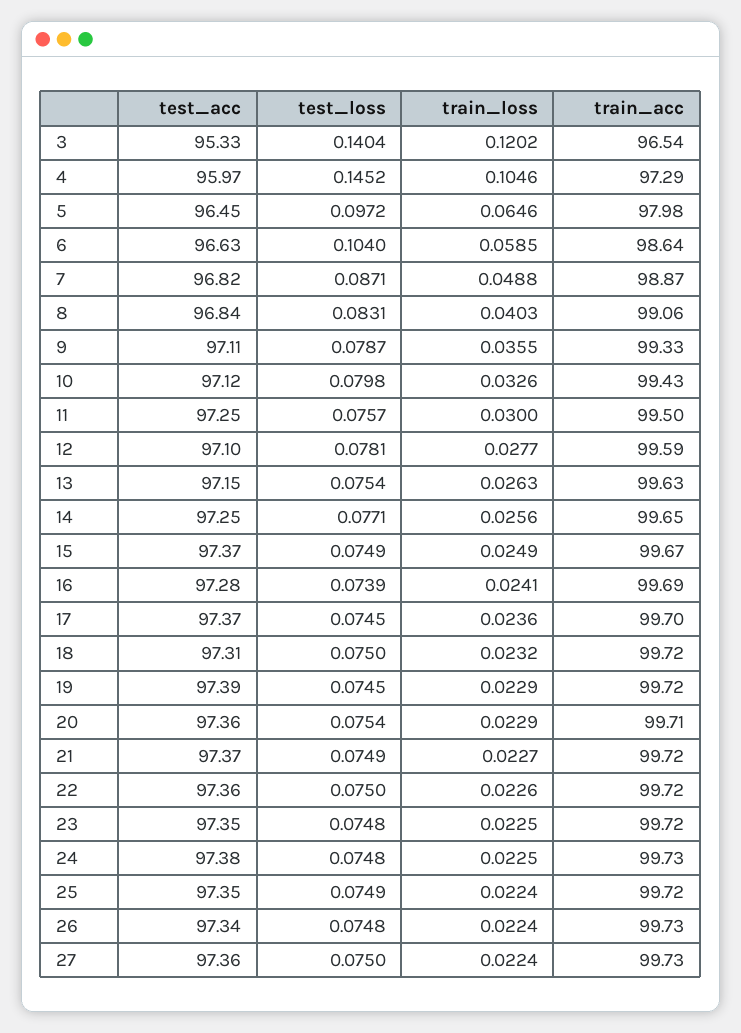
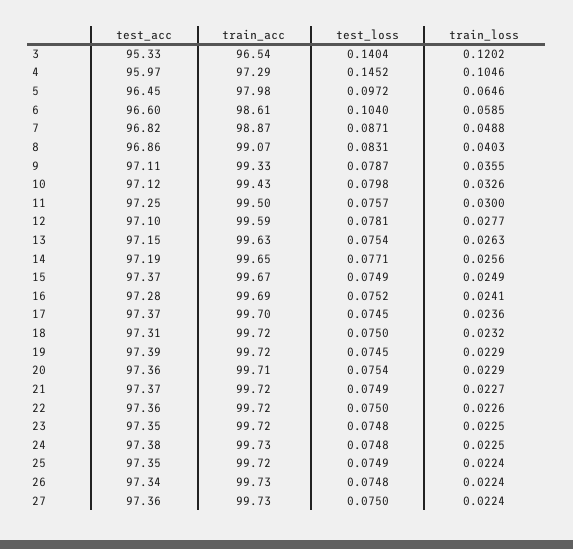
  {
    "test_acc": {
      "3": 95.33,
      "4": 95.97,
      "5": 96.45,
-     "6": 96.63,
+     "6": 96.6,
      "7": 96.82,
-     "8": 96.84,
+     "8": 96.86,
      "9": 97.11,
      "10": 97.12,
      "11": 97.25,
      "12": 97.1,
      "13": 97.15,
-     "14": 97.25,
+     "14": 97.19,
      "15": 97.37,
      "16": 97.28,
      "17": 97.37,
      "18": 97.31,
      "19": 97.39,
      "20": 97.36,
      "21": 97.37,
      "22": 97.36,
      "23": 97.35,
      "24": 97.38,
      "25": 97.35,
      "26": 97.34,
      "27": 97.36
    },
    "test_loss": {
      "3": 0.1404,
      "4": 0.1452,
      "5": 0.0972,
      "6": 0.104,
      "7": 0.0871,
      "8": 0.0831,
      "9": 0.0787,
      "10": 0.0798,
      "11": 0.0757,
      "12": 0.0781,
      "13": 0.0754,
      "14": 0.0771,
      "15": 0.0749,
-     "16": 0.0739,
+     "16": 0.0752,
      "17": 0.0745,
      "18": 0.075,
      "19": 0.0745,
      "20": 0.0754,
      "21": 0.0749,
      "22": 0.075,
      "23": 0.0748,
      "24": 0.0748,
      "25": 0.0749,
      "26": 0.0748,
      "27": 0.075
    },
    "train_loss": {
      "3": 0.1202,
      "4": 0.1046,
      "5": 0.0646,
      "6": 0.0585,
      "7": 0.0488,
      "8": 0.0403,
      "9": 0.0355,
      "10": 0.0326,
      "11": 0.03,
      "12": 0.0277,
      "13": 0.0263,
      "14": 0.0256,
      "15": 0.0249,
      "16": 0.0241,
      "17": 0.0236,
      "18": 0.0232,
      "19": 0.0229,
      "20": 0.0229,
      "21": 0.0227,
      "22": 0.0226,
      "23": 0.0225,
      "24": 0.0225,
      "25": 0.0224,
      "26": 0.0224,
      "27": 0.0224
    },
    "train_acc": {
      "3": 96.54,
      "4": 97.29,
      "5": 97.98,
-     "6": 98.64,
+     "6": 98.61,
      "7": 98.87,
-     "8": 99.06,
+     "8": 99.07,
      "9": 99.33,
      "10": 99.43,
      "11": 99.5,
      "12": 99.59,
      "13": 99.63,
      "14": 99.65,
      "15": 99.67,
      "16": 99.69,
      "17": 99.7,
      "18": 99.72,
      "19": 99.72,
      "20": 99.71,
      "21": 99.72,
      "22": 99.72,
      "23": 99.72,
      "24": 99.73,
      "25": 99.72,
      "26": 99.73,
      "27": 99.73
    }
  }

